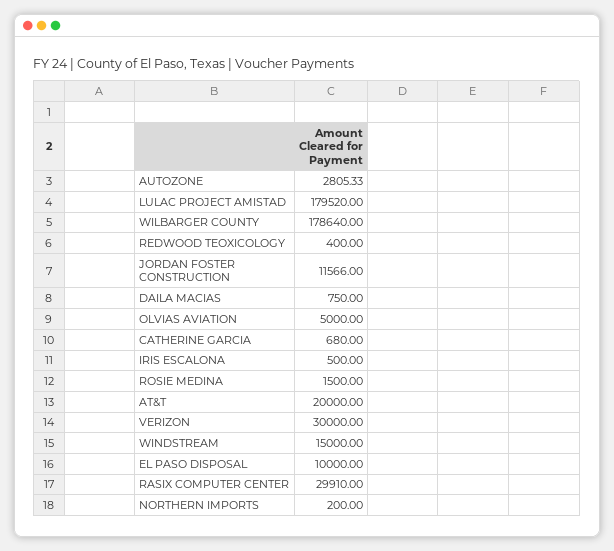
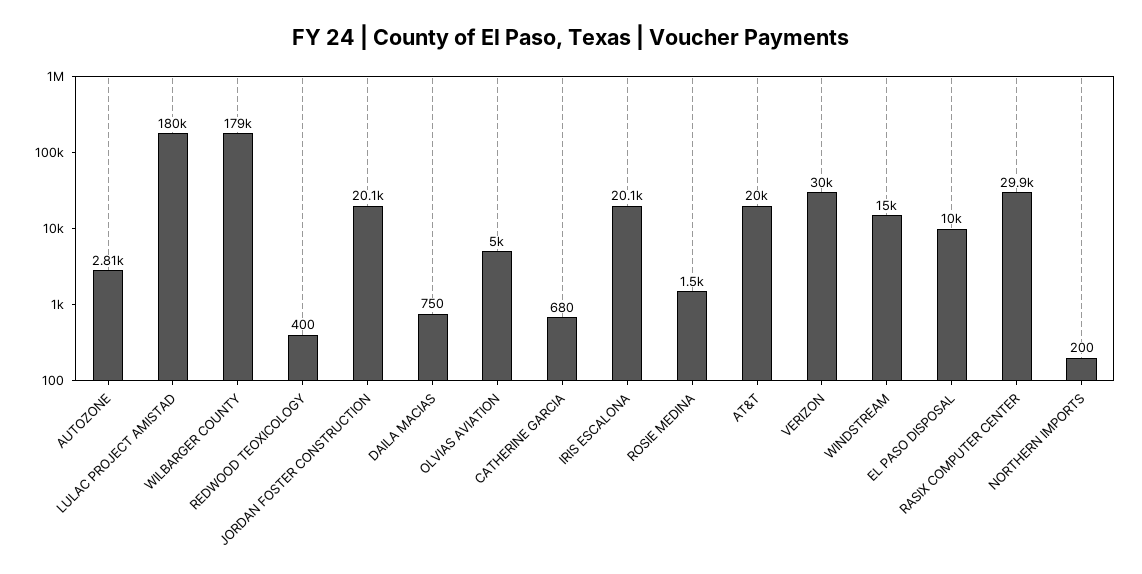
  {
    "AUTOZONE": 2805.33,
    "LULAC PROJECT AMISTAD": 179520,
    "WILBARGER COUNTY": 178640,
    "REDWOOD TEOXICOLOGY": 400,
-   "JORDAN FOSTER CONSTRUCTION": 11566,
+   "JORDAN FOSTER CONSTRUCTION": 20100,
    "DAILA MACIAS": 750,
    "OLVIAS AVIATION": 5000,
    "CATHERINE GARCIA": 680,
-   "IRIS ESCALONA": 500,
+   "IRIS ESCALONA": 20100,
    "ROSIE MEDINA": 1500,
    "AT&T": 20000,
    "VERIZON": 30000,
    "WINDSTREAM": 15000,
    "EL PASO DISPOSAL": 10000,
    "RASIX COMPUTER CENTER": 29910,
    "NORTHERN IMPORTS": 200
  }

